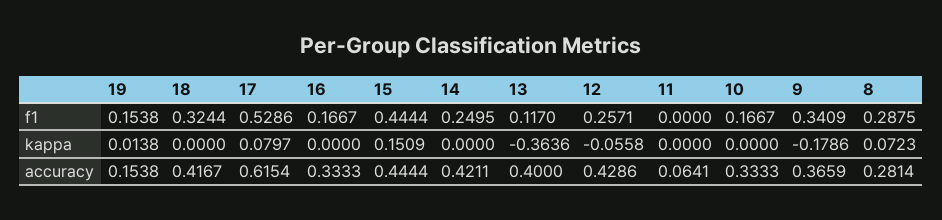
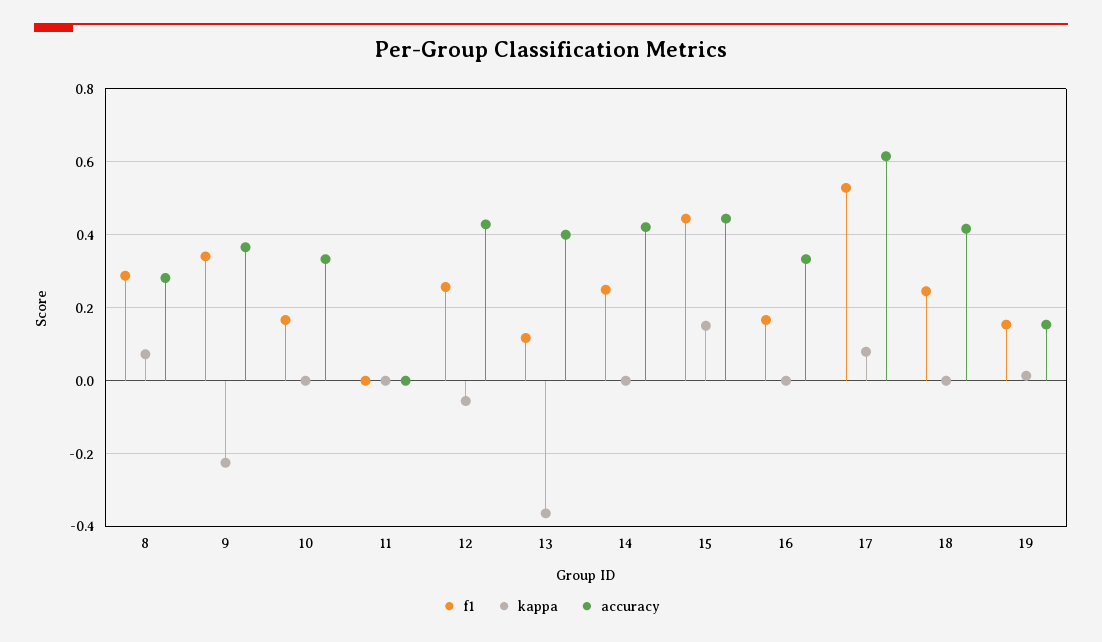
  {
    "f1": {
      "19": 0.1538,
-     "18": 0.3244,
+     "18": 0.24,
      "17": 0.5286,
      "16": 0.1667,
      "15": 0.4444,
      "14": 0.2495,
      "13": 0.117,
      "12": 0.2571,
      "11": 0,
      "10": 0.1667,
      "9": 0.3409,
      "8": 0.2875
    },
    "kappa": {
      "19": 0.0138,
      "18": 0,
      "17": 0.0797,
      "16": 0,
      "15": 0.1509,
      "14": 0,
      "13": -0.3636,
      "12": -0.0558,
      "11": 0,
      "10": 0,
-     "9": -0.1786,
+     "9": -0.22,
      "8": 0.0723
    },
    "accuracy": {
      "19": 0.1538,
      "18": 0.4167,
      "17": 0.6154,
      "16": 0.3333,
      "15": 0.4444,
      "14": 0.4211,
      "13": 0.4,
      "12": 0.4286,
-     "11": 0.0641,
+     "11": 0,
      "10": 0.3333,
      "9": 0.3659,
      "8": 0.2814
    }
  }

